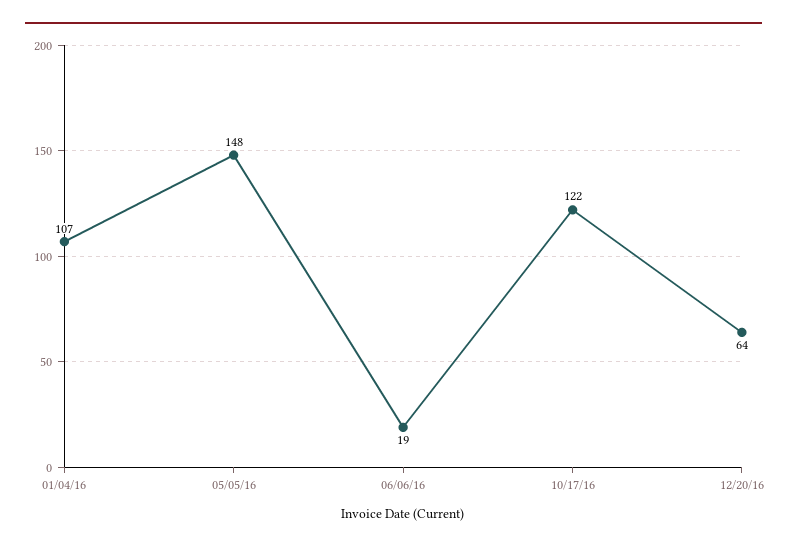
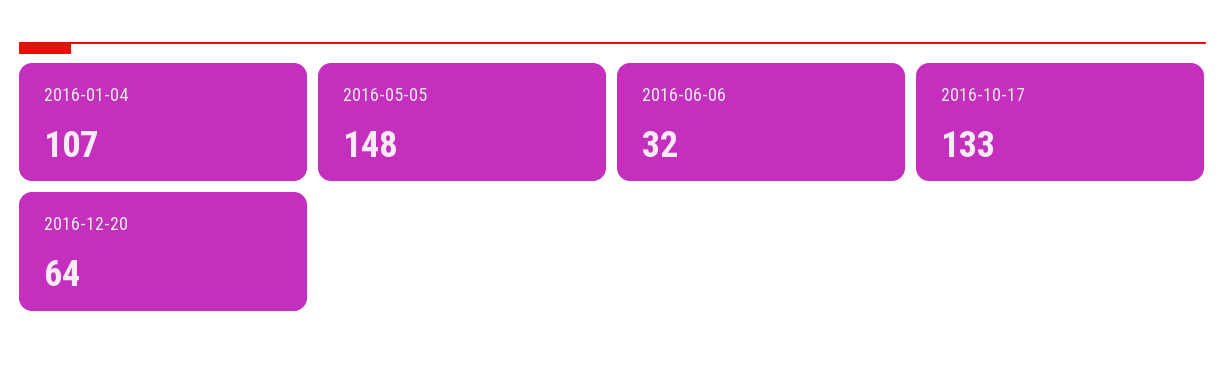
  {
    "01/04/16": 107,
    "05/05/16": 148,
-   "06/06/16": 19,
+   "06/06/16": 32,
-   "10/17/16": 122,
+   "10/17/16": 133,
    "12/20/16": 64
  }

